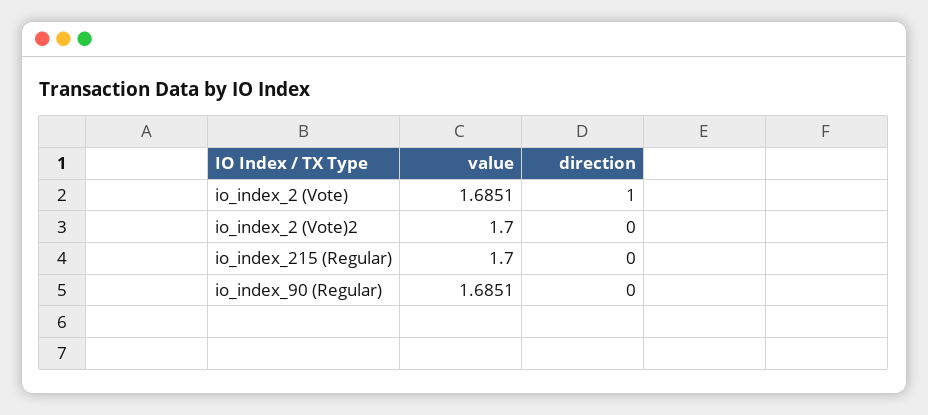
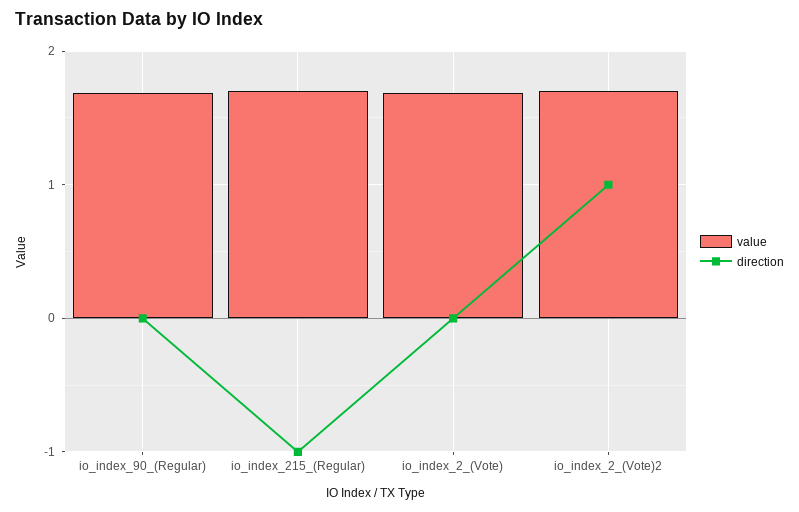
  {
    "value": {
      "io_index_2 (Vote)": 1.6851,
      "io_index_2 (Vote)2": 1.7,
      "io_index_215 (Regular)": 1.7,
      "io_index_90 (Regular)": 1.6851
    },
    "direction": {
-     "io_index_2 (Vote)": 1,
+     "io_index_2 (Vote)": 0,
-     "io_index_2 (Vote)2": 0,
+     "io_index_2 (Vote)2": 1,
-     "io_index_215 (Regular)": 0,
+     "io_index_215 (Regular)": -1,
      "io_index_90 (Regular)": 0
    }
  }

